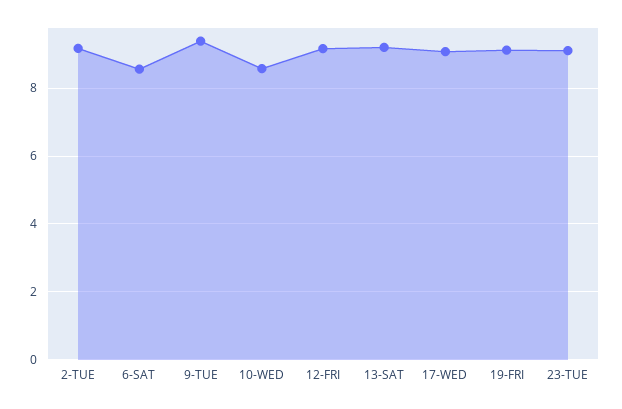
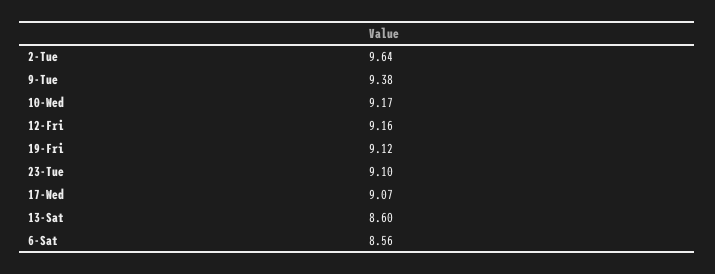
  {
-   "2-TUE": 9.2,
+   "2-TUE": 9.64,
    "6-SAT": 8.56,
    "9-TUE": 9.38,
-   "10-WED": 8.6,
+   "10-WED": 9.17,
    "12-FRI": 9.16,
-   "13-SAT": 9.2,
+   "13-SAT": 8.6,
    "17-WED": 9.07,
    "19-FRI": 9.12,
    "23-TUE": 9.1
  }

